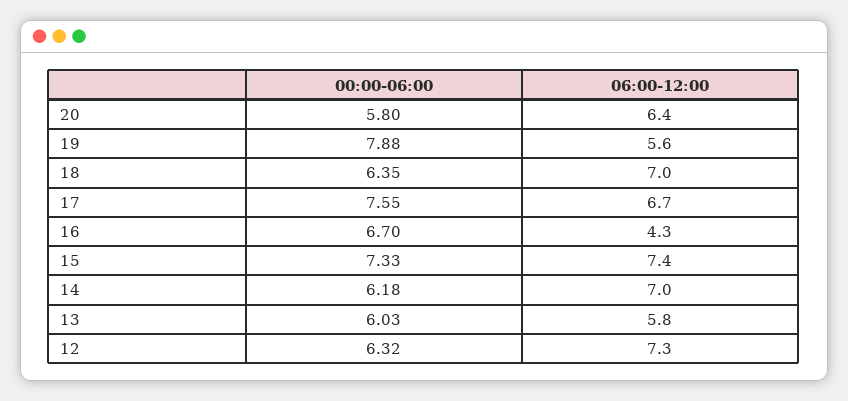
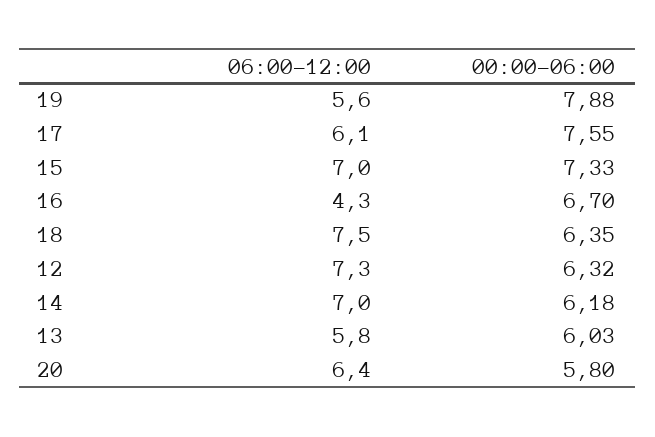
  {
    "00:00-06:00": {
      "20": 5.8,
      "19": 7.88,
      "18": 6.35,
      "17": 7.55,
      "16": 6.7,
      "15": 7.33,
      "14": 6.18,
      "13": 6.03,
      "12": 6.32
    },
    "06:00-12:00": {
      "20": 6.4,
      "19": 5.6,
-     "18": 7,
+     "18": 7.5,
-     "17": 6.7,
+     "17": 6.1,
      "16": 4.3,
-     "15": 7.4,
+     "15": 7,
      "14": 7,
      "13": 5.8,
      "12": 7.3
    }
  }

